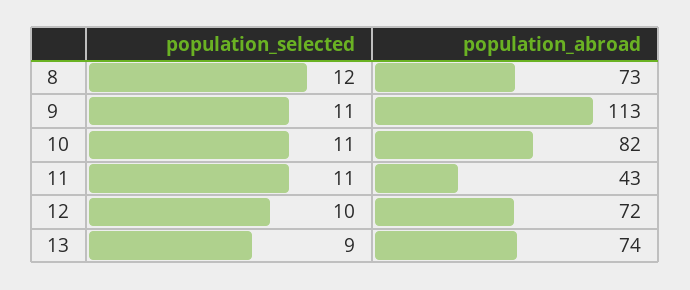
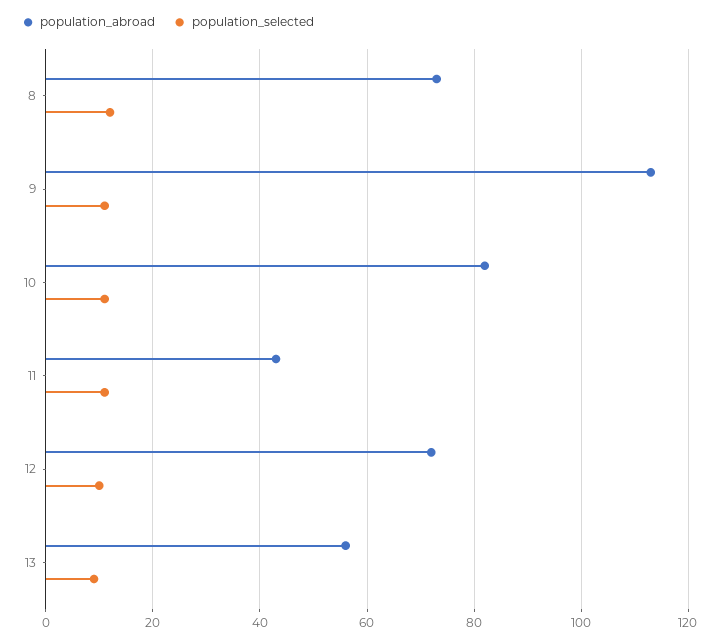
  {
    "population_selected": {
      "8": 12,
      "9": 11,
      "10": 11,
      "11": 11,
      "12": 10,
      "13": 9
    },
    "population_abroad": {
      "8": 73,
      "9": 113,
      "10": 82,
      "11": 43,
      "12": 72,
-     "13": 74
+     "13": 55
    }
  }

